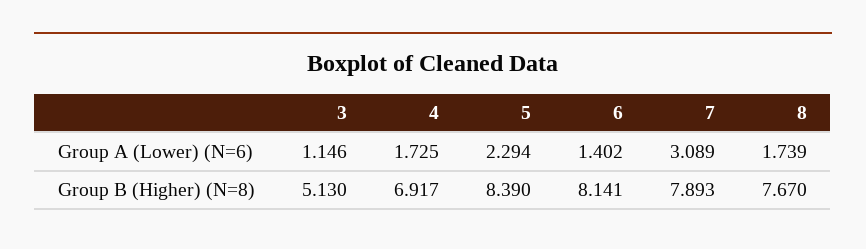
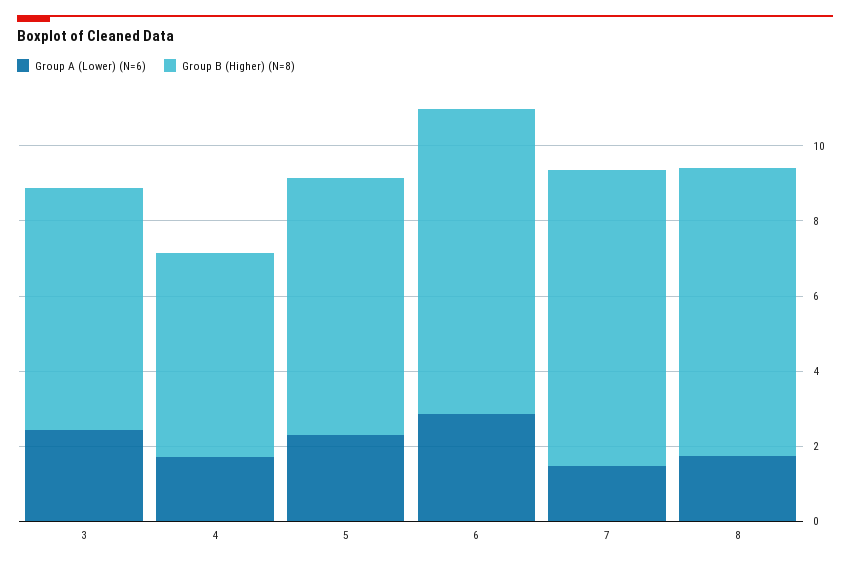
  {
    "Group A (Lower) (N=6)": {
-     "3": 1.146,
+     "3": 2.5,
      "4": 1.725,
      "5": 2.294,
-     "6": 1.402,
+     "6": 3,
-     "7": 3.089,
+     "7": 1.5,
      "8": 1.739
    },
    "Group B (Higher) (N=8)": {
-     "3": 5.13,
+     "3": 6.5,
-     "4": 6.917,
+     "4": 5.5,
-     "5": 8.39,
+     "5": 7,
      "6": 8.141,
      "7": 7.893,
      "8": 7.67
    }
  }

